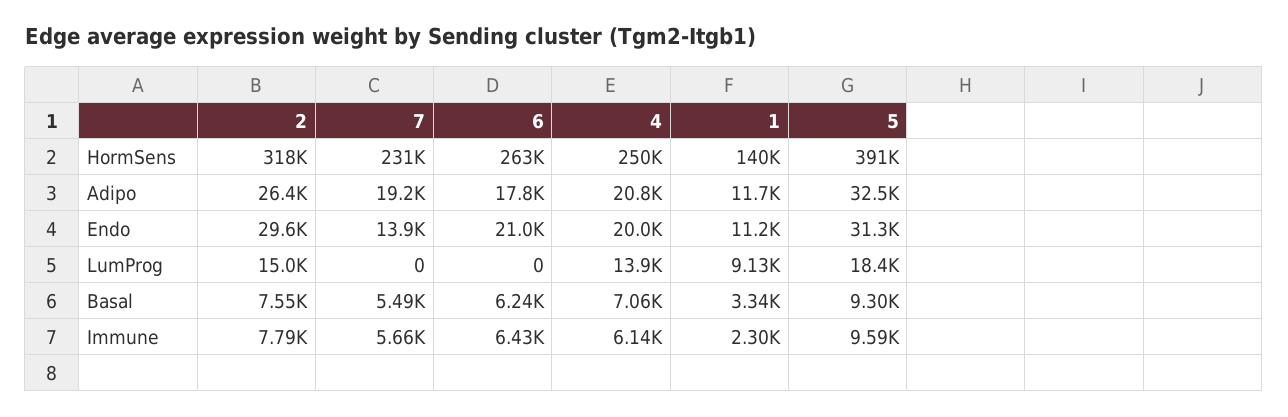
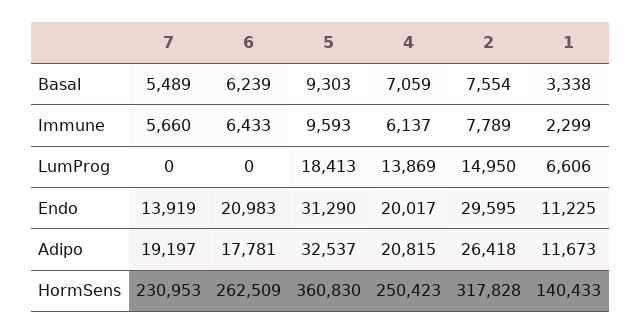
  {
    "2": {
      "HormSens": 317828,
      "Adipo": 26418,
      "Endo": 29595,
      "LumProg": 14950,
      "Basal": 7554,
      "Immune": 7789
    },
    "7": {
      "HormSens": 230953,
      "Adipo": 19197,
      "Endo": 13919,
      "LumProg": 0,
      "Basal": 5489,
      "Immune": 5660
    },
    "6": {
      "HormSens": 262509,
      "Adipo": 17781,
      "Endo": 20983,
      "LumProg": 0,
      "Basal": 6239,
      "Immune": 6433
    },
    "4": {
      "HormSens": 250423,
      "Adipo": 20815,
      "Endo": 20017,
      "LumProg": 13869,
      "Basal": 7059,
      "Immune": 6137
    },
    "1": {
      "HormSens": 140433,
      "Adipo": 11673,
      "Endo": 11225,
-     "LumProg": 9130,
+     "LumProg": 6606,
      "Basal": 3338,
      "Immune": 2299
    },
    "5": {
-     "HormSens": 391000,
+     "HormSens": 360830,
      "Adipo": 32537,
      "Endo": 31290,
      "LumProg": 18413,
      "Basal": 9303,
      "Immune": 9593
    }
  }

